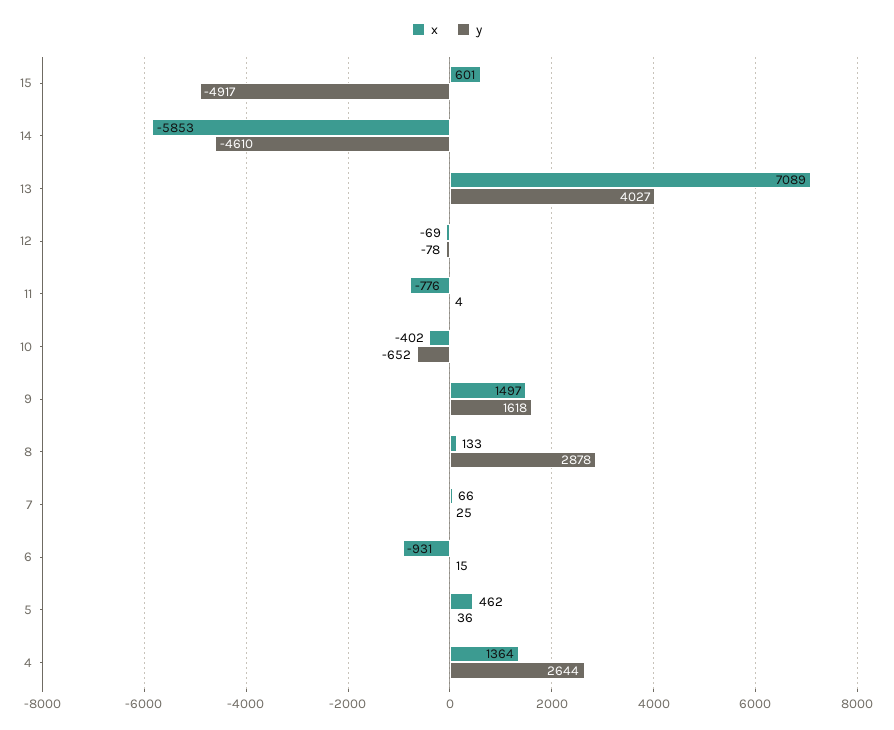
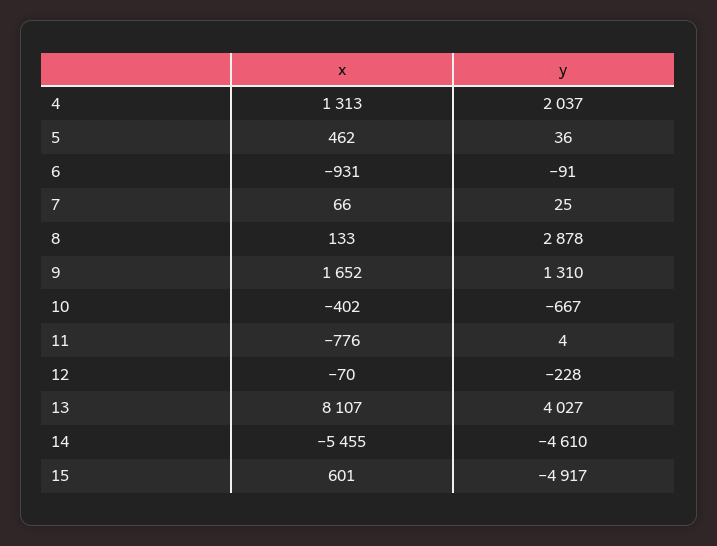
  {
    "x": {
      "15": 601,
-     "14": -5853,
+     "14": -5455,
-     "13": 7089,
+     "13": 8107,
-     "12": -69,
+     "12": -70,
      "11": -776,
      "10": -402,
-     "9": 1497,
+     "9": 1652,
      "8": 133,
      "7": 66,
      "6": -931,
      "5": 462,
-     "4": 1364
+     "4": 1313
    },
    "y": {
      "15": -4917,
      "14": -4610,
      "13": 4027,
-     "12": -78,
+     "12": -228,
      "11": 4,
-     "10": -652,
+     "10": -667,
-     "9": 1618,
+     "9": 1310,
      "8": 2878,
      "7": 25,
-     "6": 15,
+     "6": -91,
      "5": 36,
-     "4": 2644
+     "4": 2037
    }
  }

